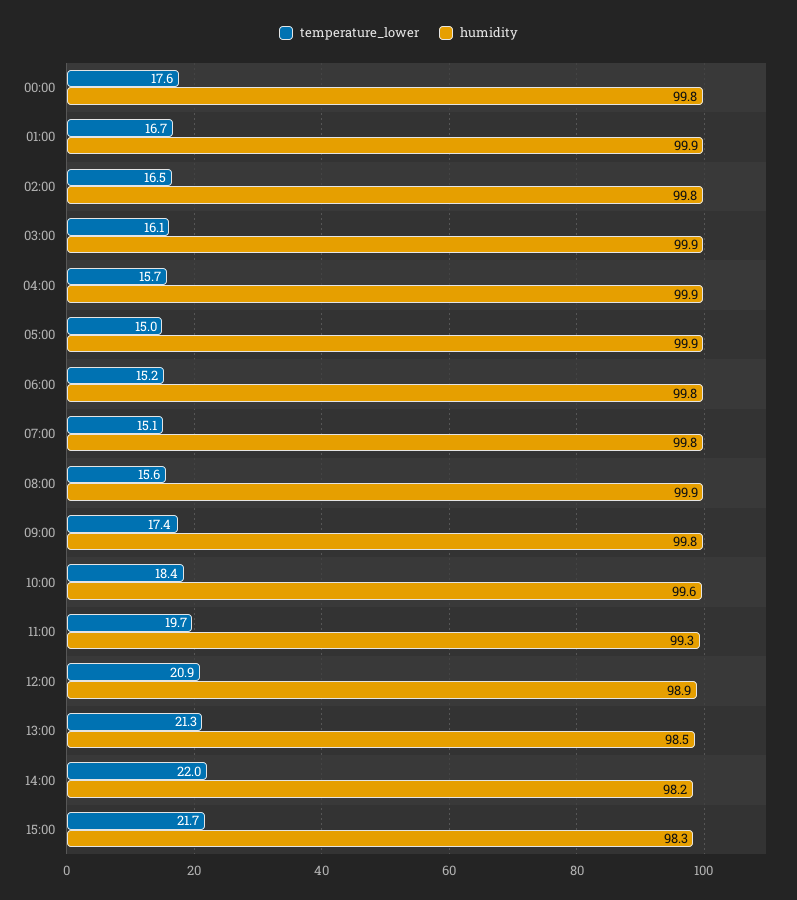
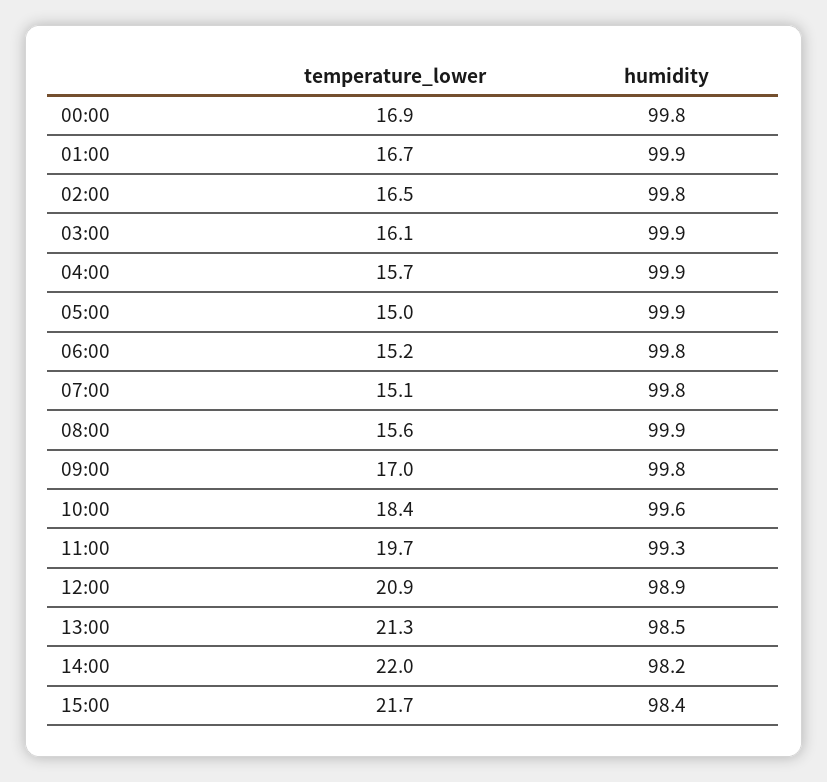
  {
    "temperature_lower": {
-     "00:00": 17.6,
+     "00:00": 16.9,
      "01:00": 16.7,
      "02:00": 16.5,
      "03:00": 16.1,
      "04:00": 15.7,
      "05:00": 15,
      "06:00": 15.2,
      "07:00": 15.1,
      "08:00": 15.6,
-     "09:00": 17.4,
+     "09:00": 17,
      "10:00": 18.4,
      "11:00": 19.7,
      "12:00": 20.9,
      "13:00": 21.3,
      "14:00": 22,
      "15:00": 21.7
    },
    "humidity": {
      "00:00": 99.8,
      "01:00": 99.9,
      "02:00": 99.8,
      "03:00": 99.9,
      "04:00": 99.9,
      "05:00": 99.9,
      "06:00": 99.8,
      "07:00": 99.8,
      "08:00": 99.9,
      "09:00": 99.8,
      "10:00": 99.6,
      "11:00": 99.3,
      "12:00": 98.9,
      "13:00": 98.5,
      "14:00": 98.2,
-     "15:00": 98.3
+     "15:00": 98.4
    }
  }

